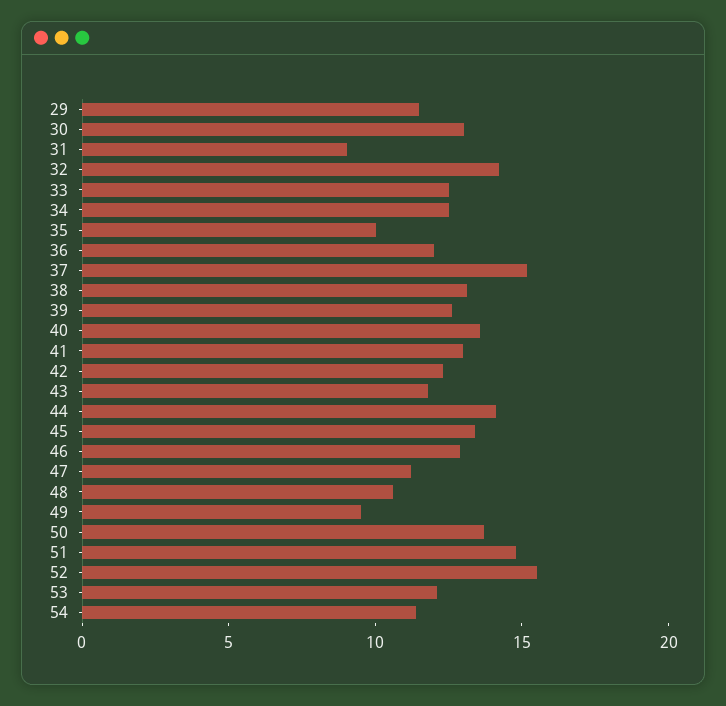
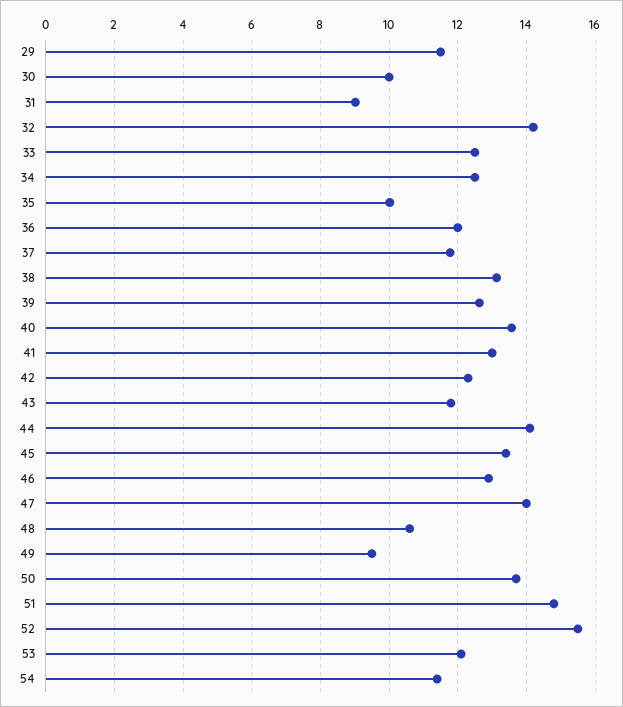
  {
    "29": 11.6,
-   "30": 13,
+   "30": 10,
    "31": 9,
    "32": 14.2,
    "33": 12.6,
    "34": 12.6,
    "35": 10,
    "36": 12,
-   "37": 15,
+   "37": 11.8,
    "38": 13.2,
    "39": 12.6,
    "40": 13.6,
    "41": 13,
    "42": 12.4,
    "43": 11.8,
    "44": 14.2,
    "45": 13.4,
    "46": 13,
-   "47": 11,
+   "47": 14,
    "48": 10.6,
    "49": 9.6,
    "50": 13.8,
    "51": 14.8,
    "52": 15.6,
    "53": 12.2,
    "54": 11.4
  }

